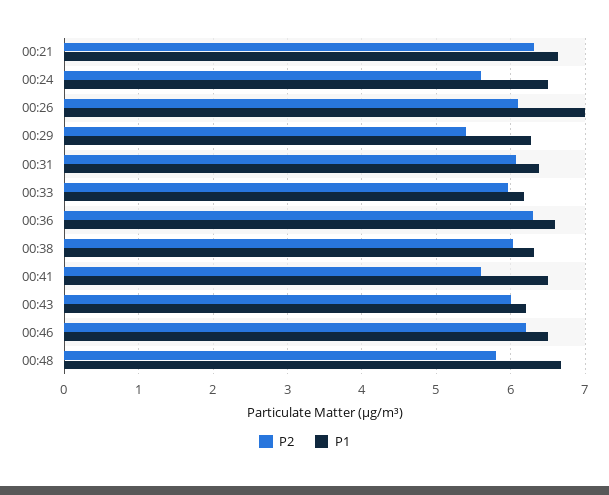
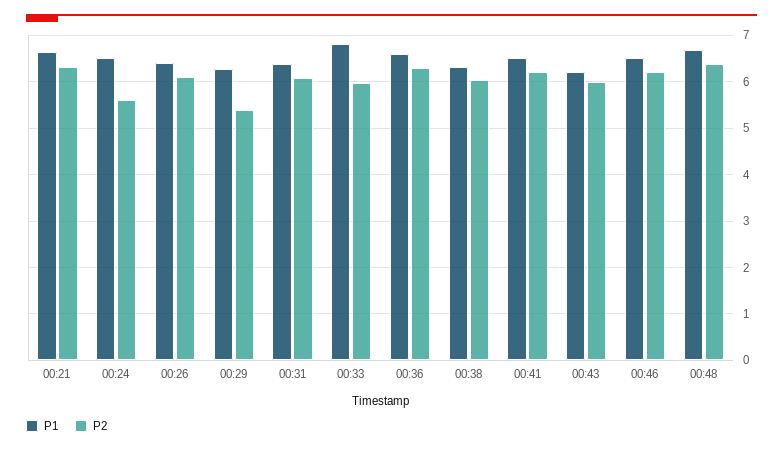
  {
    "P2": {
      "00:21": 6.3,
      "00:24": 5.6,
      "00:26": 6.1,
      "00:29": 5.4,
      "00:31": 6.1,
      "00:33": 6,
      "00:36": 6.3,
      "00:38": 6,
-     "00:41": 5.6,
+     "00:41": 6.2,
      "00:43": 6,
      "00:46": 6.2,
-     "00:48": 5.8
+     "00:48": 6.4
    },
    "P1": {
      "00:21": 6.6,
      "00:24": 6.5,
-     "00:26": 7,
+     "00:26": 6.4,
      "00:29": 6.3,
      "00:31": 6.4,
-     "00:33": 6.2,
+     "00:33": 6.8,
      "00:36": 6.6,
      "00:38": 6.3,
      "00:41": 6.5,
      "00:43": 6.2,
      "00:46": 6.5,
      "00:48": 6.7
    }
  }

